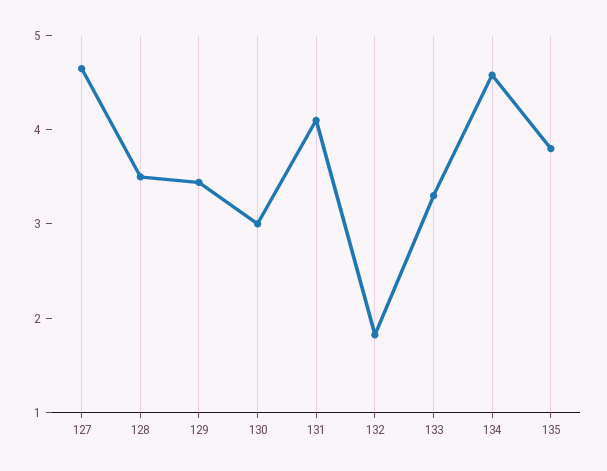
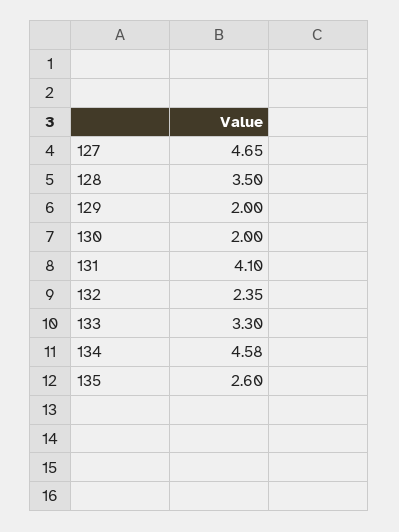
  {
    "127": 4.65,
    "128": 3.5,
-   "129": 3.4,
+   "129": 2,
-   "130": 3,
+   "130": 2,
    "131": 4.1,
-   "132": 1.8,
+   "132": 2.35,
    "133": 3.3,
    "134": 4.58,
-   "135": 3.8
+   "135": 2.6
  }

